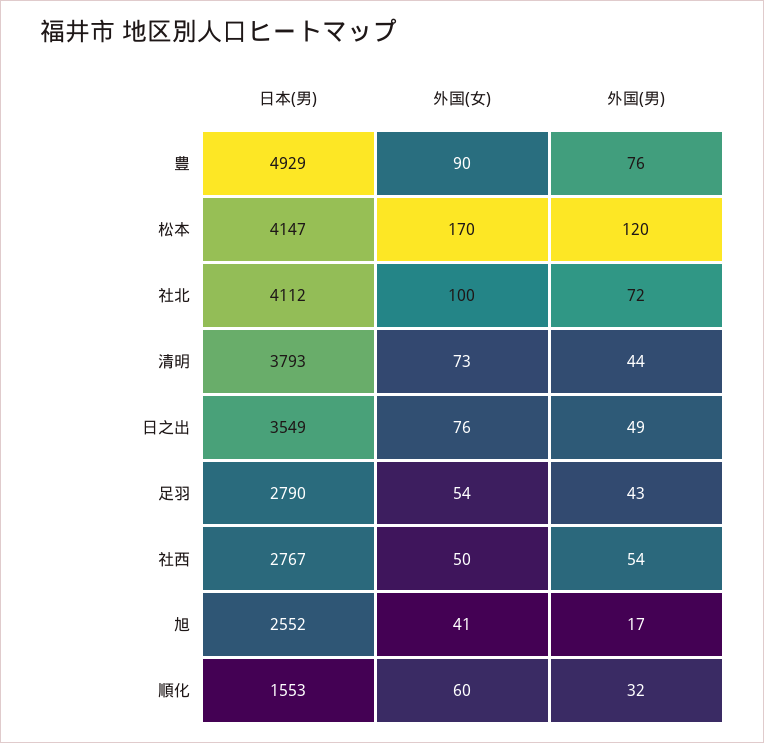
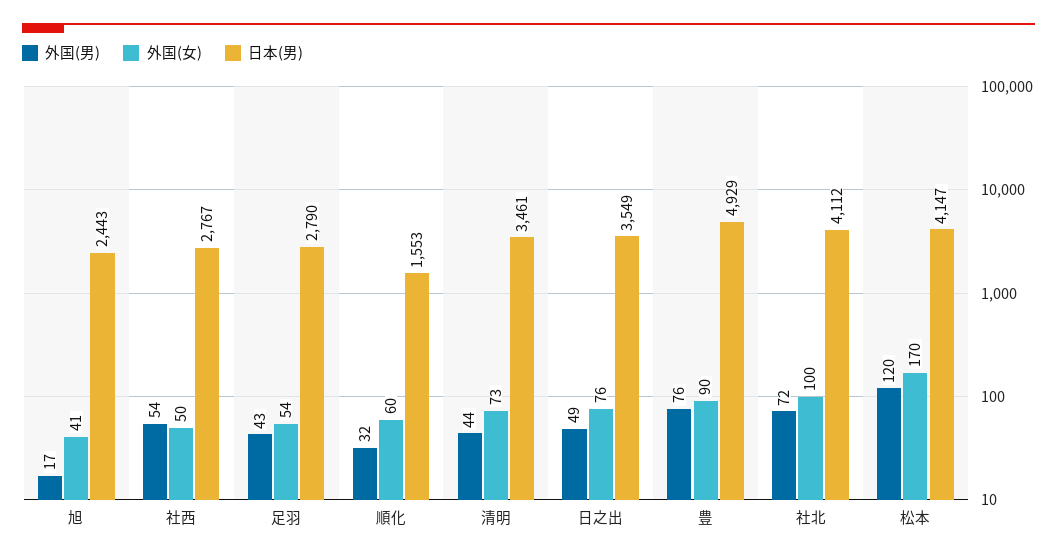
  {
    "日本(男)": {
      "豊": 4929,
      "松本": 4147,
      "社北": 4112,
-     "清明": 3793,
+     "清明": 3461,
      "日之出": 3549,
      "足羽": 2790,
      "社西": 2767,
-     "旭": 2552,
+     "旭": 2443,
      "順化": 1553
    },
    "外国(女)": {
      "豊": 90,
      "松本": 170,
      "社北": 100,
      "清明": 73,
      "日之出": 76,
      "足羽": 54,
      "社西": 50,
      "旭": 41,
      "順化": 60
    },
    "外国(男)": {
      "豊": 76,
      "松本": 120,
      "社北": 72,
      "清明": 44,
      "日之出": 49,
      "足羽": 43,
      "社西": 54,
      "旭": 17,
      "順化": 32
    }
  }

